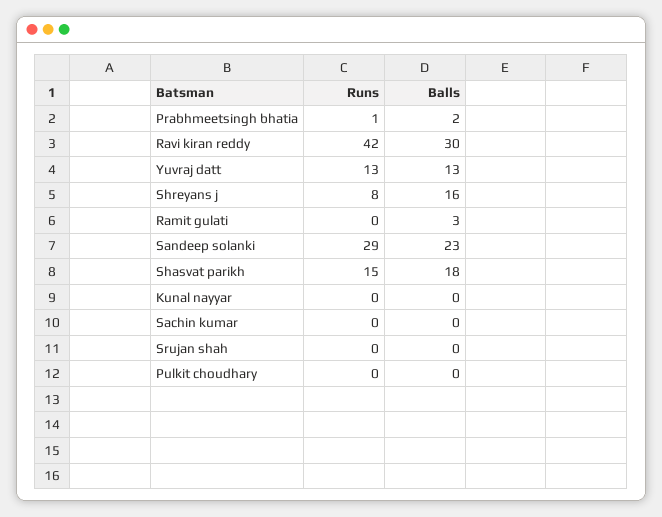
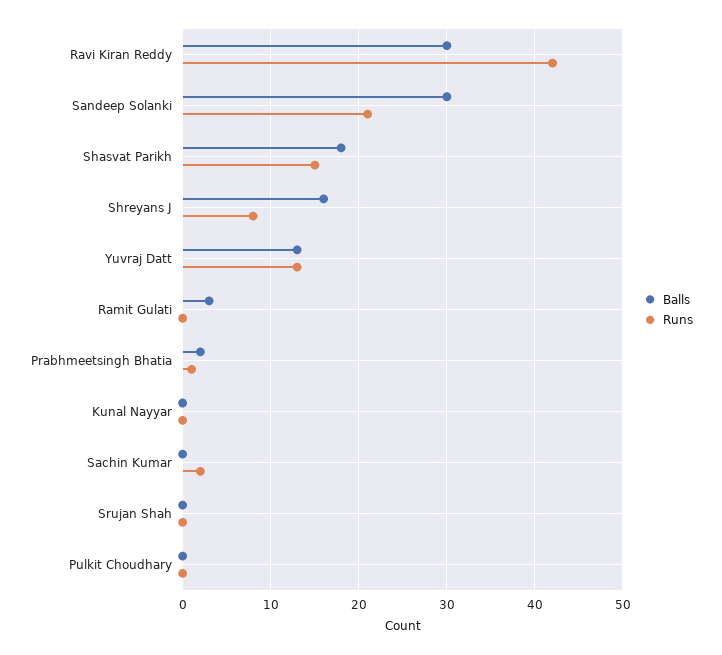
  {
    "Runs": {
      "Prabhmeetsingh bhatia": 1,
      "Ravi kiran reddy": 42,
      "Yuvraj datt": 13,
      "Shreyans j": 8,
      "Ramit gulati": 0,
-     "Sandeep solanki": 29,
+     "Sandeep solanki": 21,
      "Shasvat parikh": 15,
      "Kunal nayyar": 0,
-     "Sachin kumar": 0,
+     "Sachin kumar": 2,
      "Srujan shah": 0,
      "Pulkit choudhary": 0
    },
    "Balls": {
      "Prabhmeetsingh bhatia": 2,
      "Ravi kiran reddy": 30,
      "Yuvraj datt": 13,
      "Shreyans j": 16,
      "Ramit gulati": 3,
-     "Sandeep solanki": 23,
+     "Sandeep solanki": 30,
      "Shasvat parikh": 18,
      "Kunal nayyar": 0,
      "Sachin kumar": 0,
      "Srujan shah": 0,
      "Pulkit choudhary": 0
    }
  }

